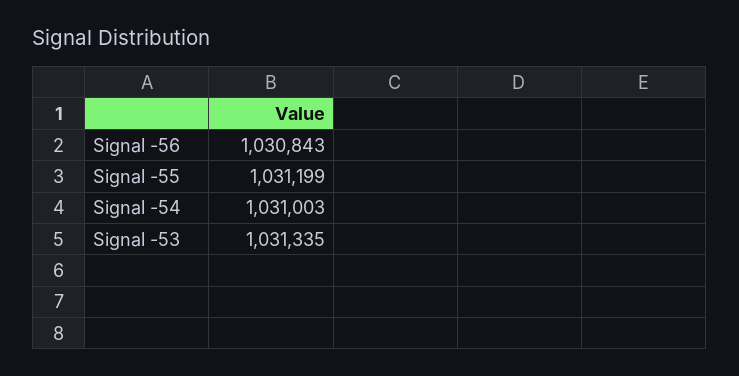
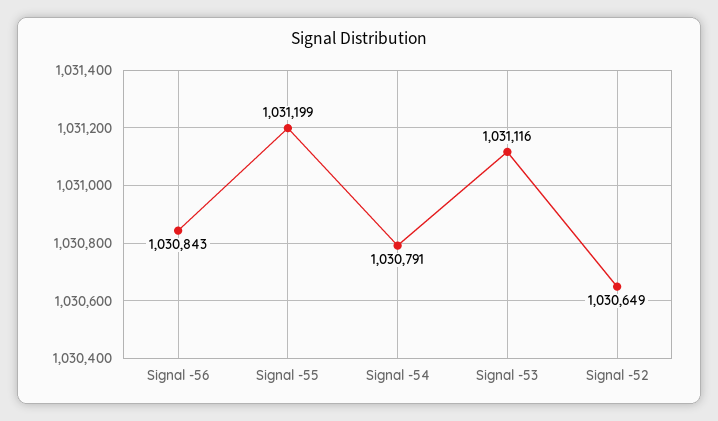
  {
    "Signal -56": 1030843,
    "Signal -55": 1031199,
-   "Signal -54": 1031003,
+   "Signal -54": 1030791,
-   "Signal -53": 1031335
+   "Signal -53": 1031116,
+   "Signal -52": 1030649
  }

